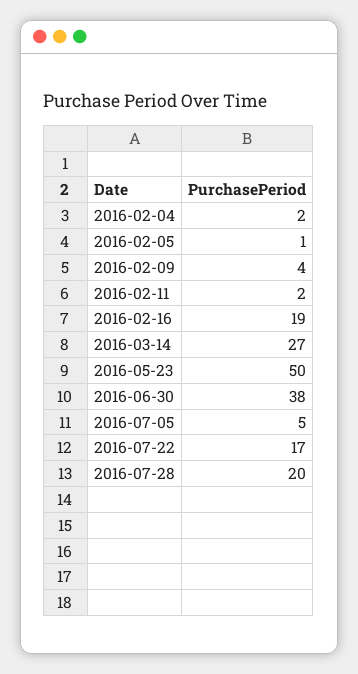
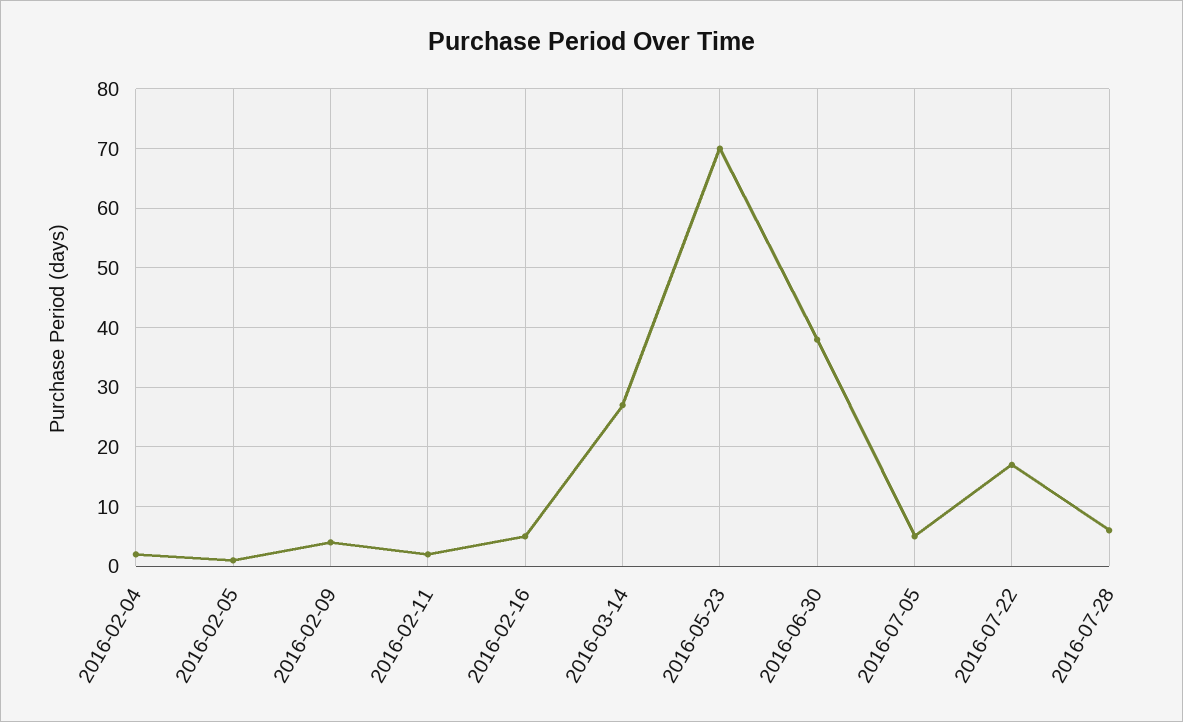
  {
    "2016-02-04": 2,
    "2016-02-05": 1,
    "2016-02-09": 4,
    "2016-02-11": 2,
-   "2016-02-16": 19,
+   "2016-02-16": 5,
    "2016-03-14": 27,
-   "2016-05-23": 50,
+   "2016-05-23": 70,
    "2016-06-30": 38,
    "2016-07-05": 5,
    "2016-07-22": 17,
-   "2016-07-28": 20
+   "2016-07-28": 5
  }

